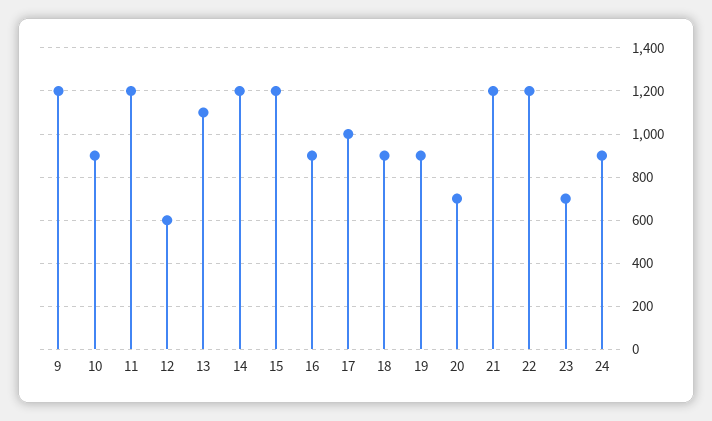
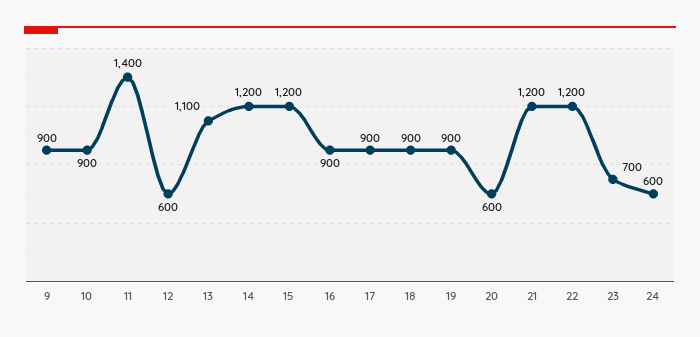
  {
-   "9": 1200,
+   "9": 900,
    "10": 900,
-   "11": 1200,
+   "11": 1400,
    "12": 600,
    "13": 1100,
    "14": 1200,
    "15": 1200,
    "16": 900,
-   "17": 1000,
+   "17": 900,
    "18": 900,
    "19": 900,
-   "20": 700,
+   "20": 600,
    "21": 1200,
    "22": 1200,
    "23": 700,
-   "24": 900
+   "24": 600
  }

